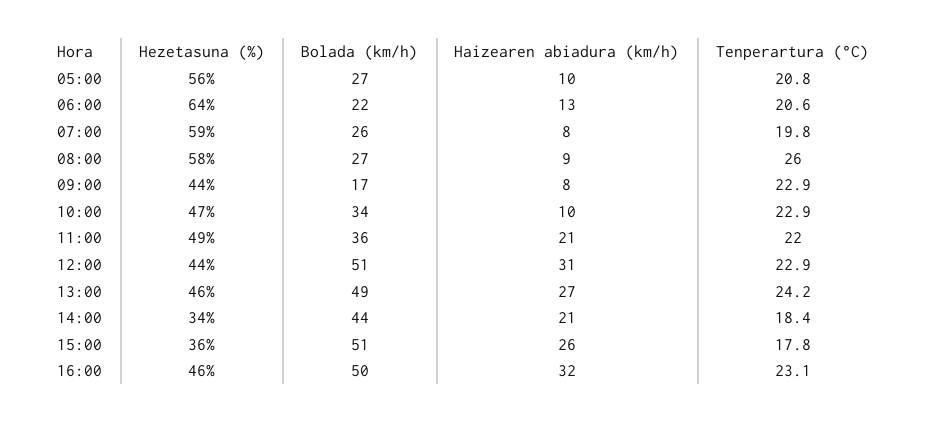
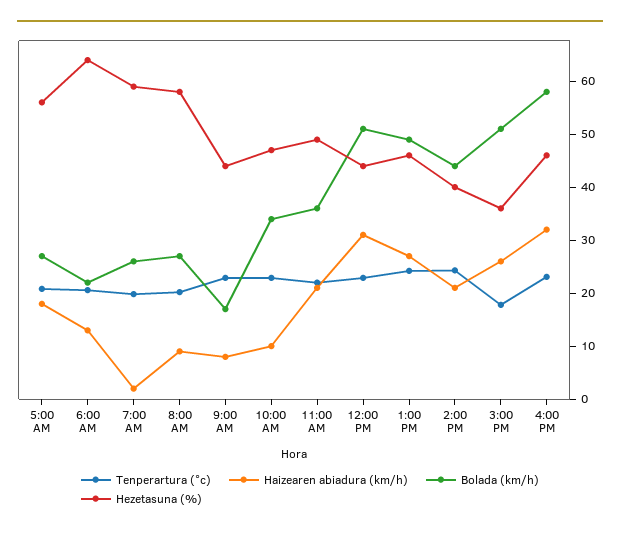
  {
    "Hezetasuna (%)": {
      "05:00": 56,
      "06:00": 64,
      "07:00": 59,
      "08:00": 58,
      "09:00": 44,
      "10:00": 47,
      "11:00": 49,
      "12:00": 44,
      "13:00": 46,
-     "14:00": 34,
+     "14:00": 40,
      "15:00": 36,
      "16:00": 46
    },
    "Bolada (km/h)": {
      "05:00": 27,
      "06:00": 22,
      "07:00": 26,
      "08:00": 27,
      "09:00": 17,
      "10:00": 34,
      "11:00": 36,
      "12:00": 51,
      "13:00": 49,
      "14:00": 44,
      "15:00": 51,
-     "16:00": 50
+     "16:00": 58
    },
    "Haizearen abiadura (km/h)": {
-     "05:00": 10,
+     "05:00": 18,
      "06:00": 13,
-     "07:00": 8,
+     "07:00": 2,
      "08:00": 9,
      "09:00": 8,
      "10:00": 10,
      "11:00": 21,
      "12:00": 31,
      "13:00": 27,
      "14:00": 21,
      "15:00": 26,
      "16:00": 32
    },
    "Tenperartura (°C)": {
      "05:00": 20.8,
      "06:00": 20.6,
      "07:00": 19.8,
-     "08:00": 26,
+     "08:00": 20,
      "09:00": 22.9,
      "10:00": 22.9,
      "11:00": 22,
      "12:00": 22.9,
      "13:00": 24.2,
-     "14:00": 18.4,
+     "14:00": 24,
      "15:00": 17.8,
      "16:00": 23.1
    }
  }

